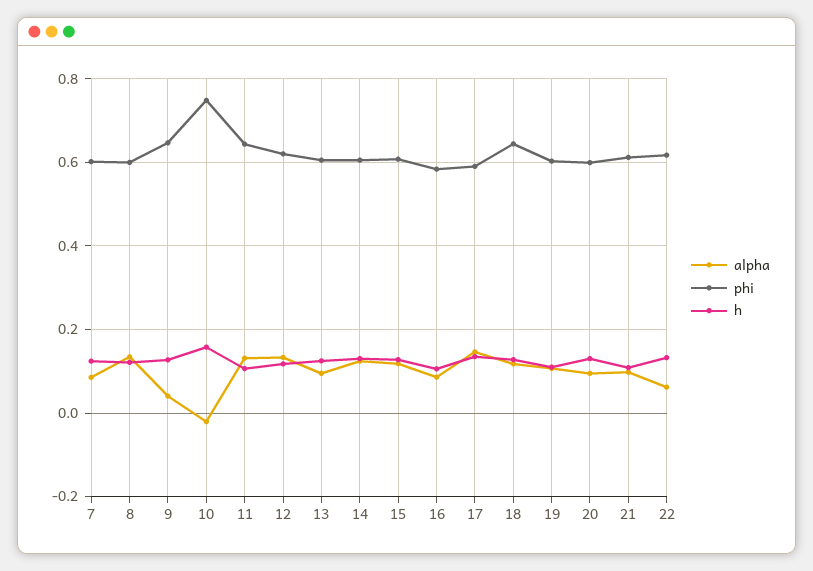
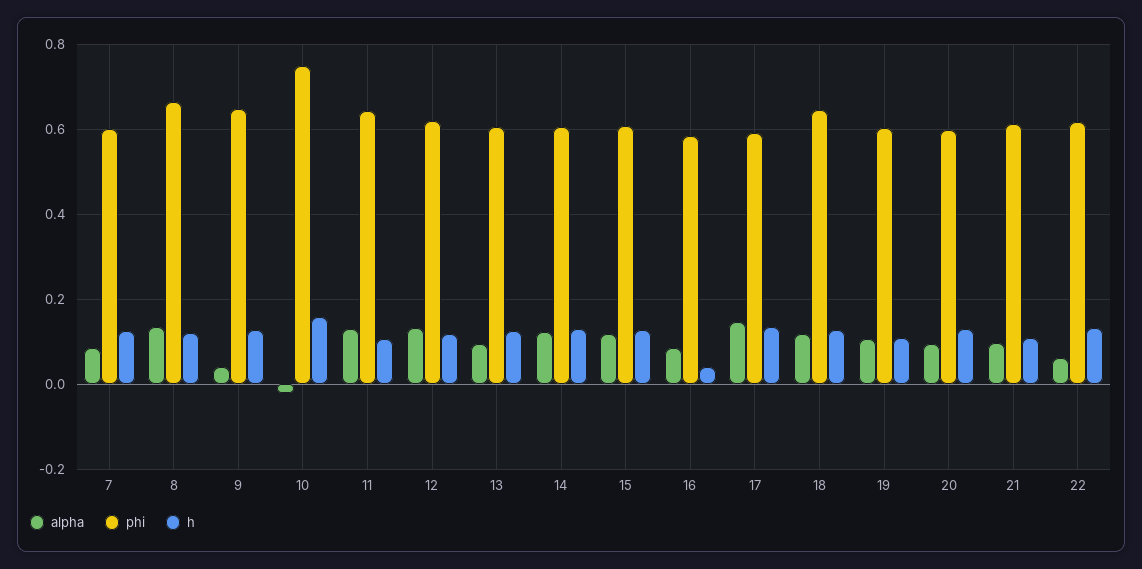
  {
    "alpha": {
      "7": 0.08,
      "8": 0.14,
      "9": 0.04,
      "10": -0.02,
      "11": 0.14,
      "12": 0.14,
      "13": 0.1,
      "14": 0.12,
      "15": 0.12,
      "16": 0.08,
      "17": 0.14,
      "18": 0.12,
      "19": 0.1,
      "20": 0.1,
      "21": 0.1,
      "22": 0.06
    },
    "phi": {
      "7": 0.6,
-     "8": 0.6,
+     "8": 0.66,
      "9": 0.64,
      "10": 0.74,
      "11": 0.64,
      "12": 0.62,
      "13": 0.6,
      "14": 0.6,
      "15": 0.6,
      "16": 0.58,
      "17": 0.6,
      "18": 0.64,
      "19": 0.6,
      "20": 0.6,
      "21": 0.62,
      "22": 0.62
    },
    "h": {
      "7": 0.12,
      "8": 0.12,
      "9": 0.12,
      "10": 0.16,
      "11": 0.1,
      "12": 0.12,
      "13": 0.12,
      "14": 0.14,
      "15": 0.12,
-     "16": 0.1,
+     "16": 0.04,
      "17": 0.14,
      "18": 0.12,
      "19": 0.12,
      "20": 0.14,
      "21": 0.1,
      "22": 0.14
    }
  }

